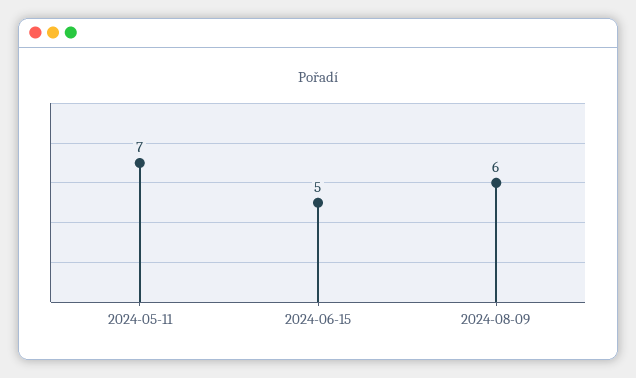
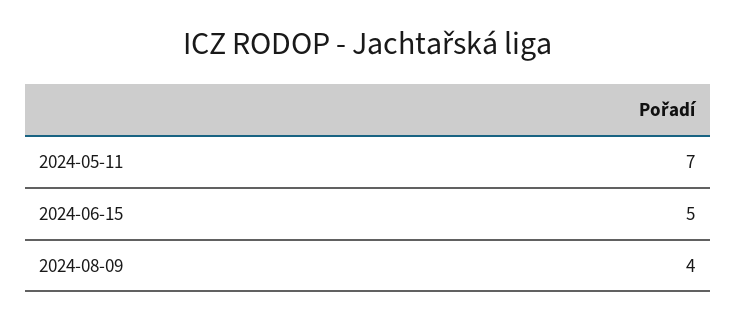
  {
    "2024-05-11": 7,
    "2024-06-15": 5,
-   "2024-08-09": 6
+   "2024-08-09": 4
  }

